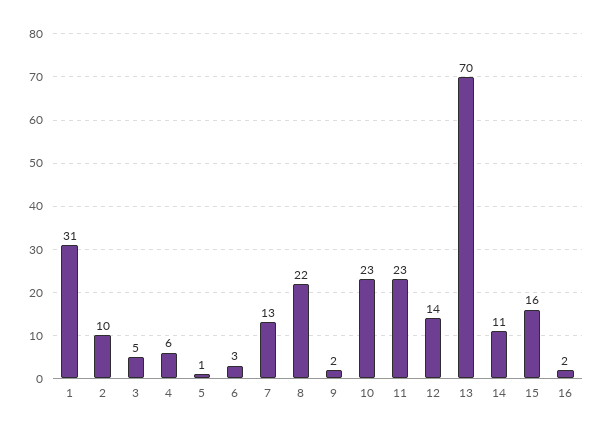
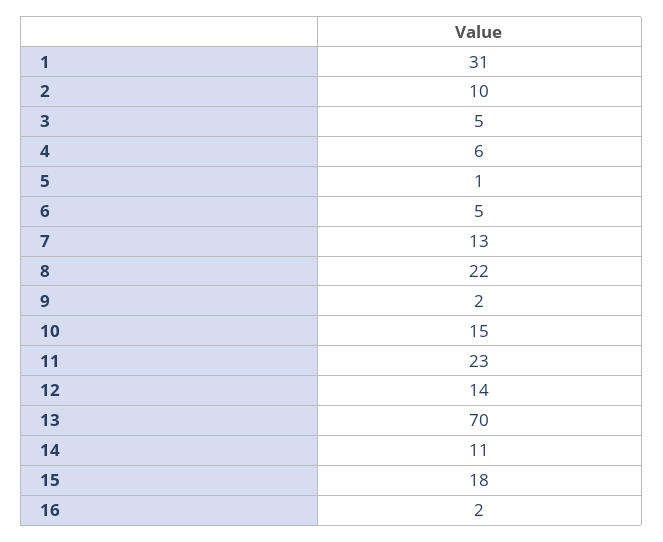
  {
    "1": 31,
    "2": 10,
    "3": 5,
    "4": 6,
    "5": 1,
-   "6": 3,
+   "6": 5,
    "7": 13,
    "8": 22,
    "9": 2,
-   "10": 23,
+   "10": 15,
    "11": 23,
    "12": 14,
    "13": 70,
    "14": 11,
-   "15": 16,
+   "15": 18,
    "16": 2
  }

